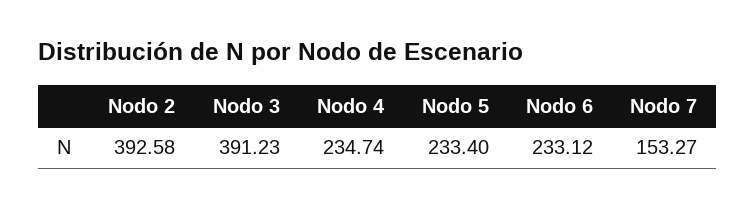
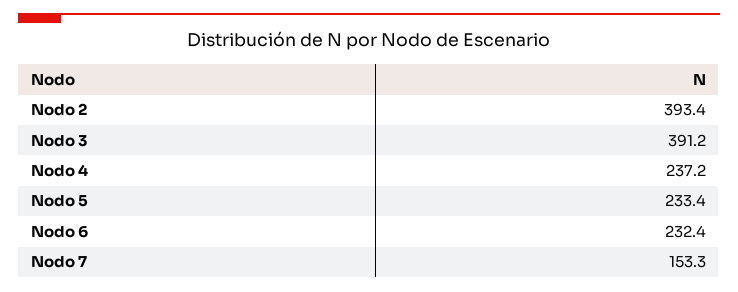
  {
-   "Nodo 2": 392.58,
+   "Nodo 2": 393.4,
    "Nodo 3": 391.23,
-   "Nodo 4": 234.74,
+   "Nodo 4": 237.2,
    "Nodo 5": 233.4,
-   "Nodo 6": 233.12,
+   "Nodo 6": 232.4,
    "Nodo 7": 153.27
  }

